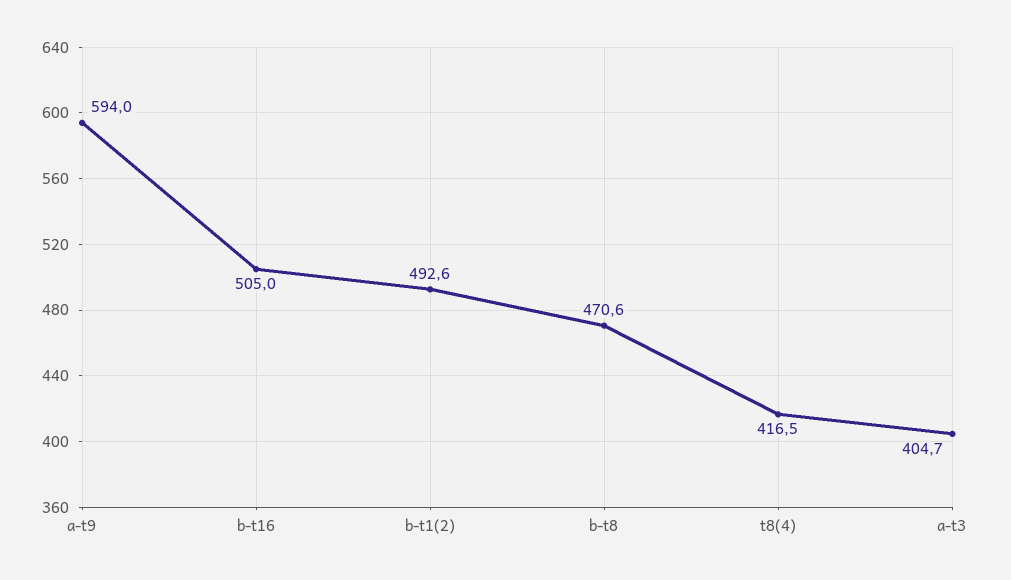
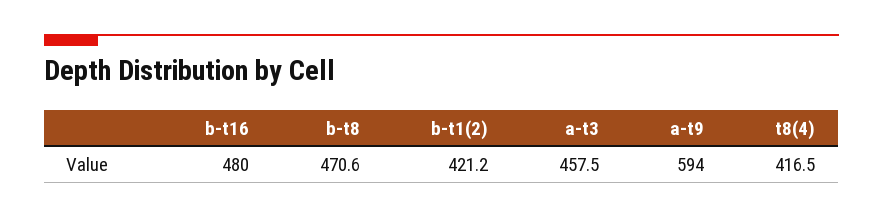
  {
    "a-t9": 594,
-   "b-t16": 505,
+   "b-t16": 480,
-   "b-t1(2)": 492.6,
+   "b-t1(2)": 421.2,
    "b-t8": 470.6,
    "t8(4)": 416.5,
-   "a-t3": 404.7
+   "a-t3": 457.5
  }

